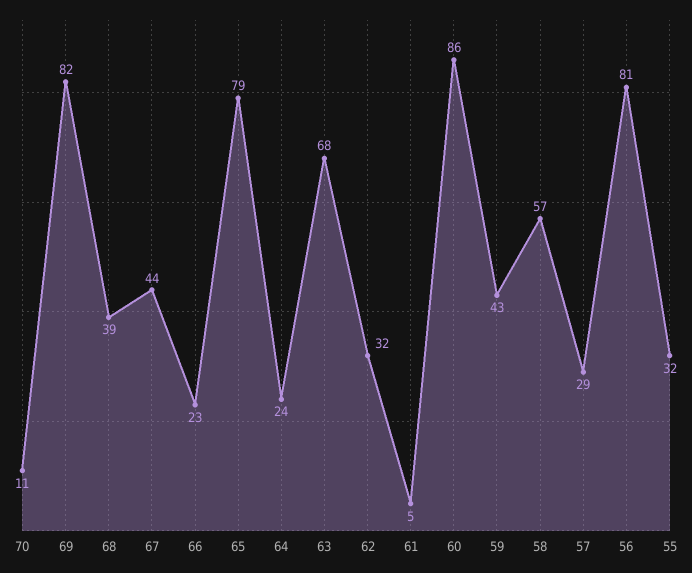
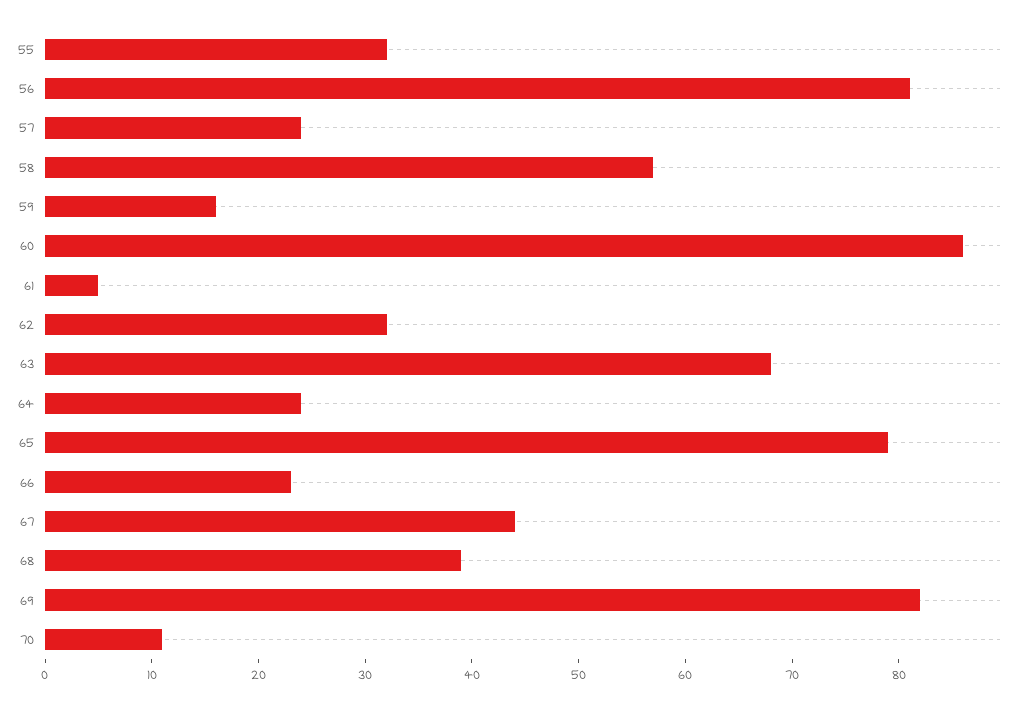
  {
    "70": 11,
    "69": 82,
    "68": 39,
    "67": 44,
    "66": 23,
    "65": 79,
    "64": 24,
    "63": 68,
    "62": 32,
    "61": 5,
    "60": 86,
-   "59": 43,
+   "59": 16,
    "58": 57,
-   "57": 29,
+   "57": 24,
    "56": 81,
    "55": 32
  }

